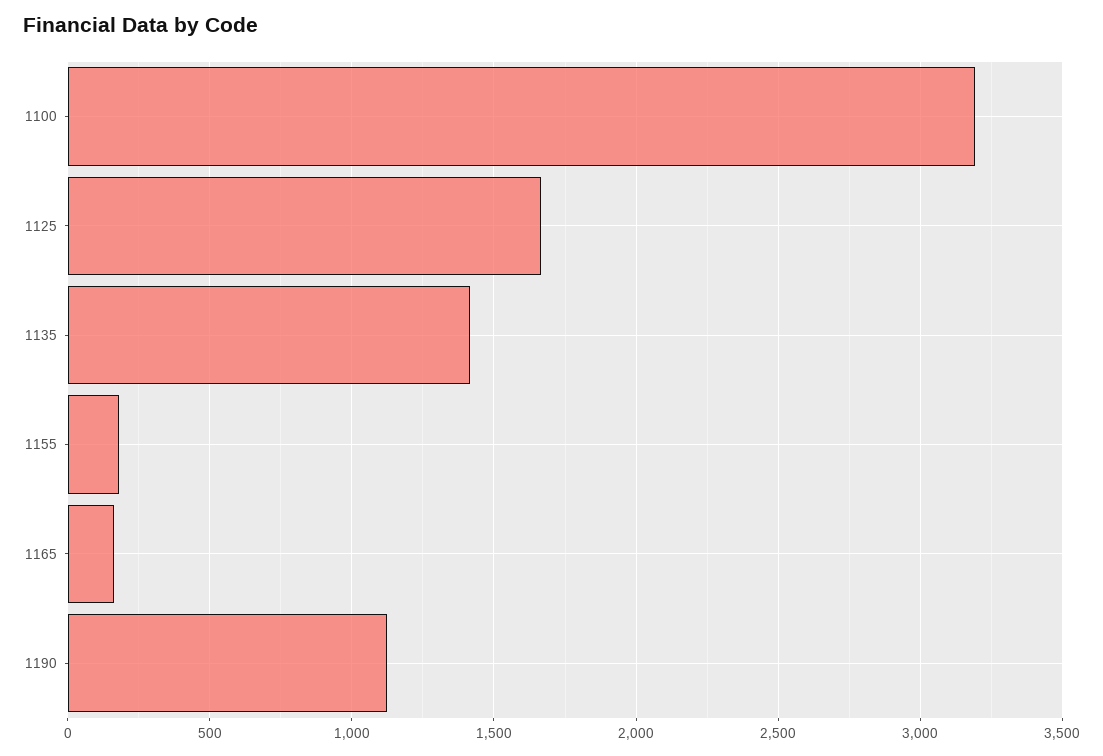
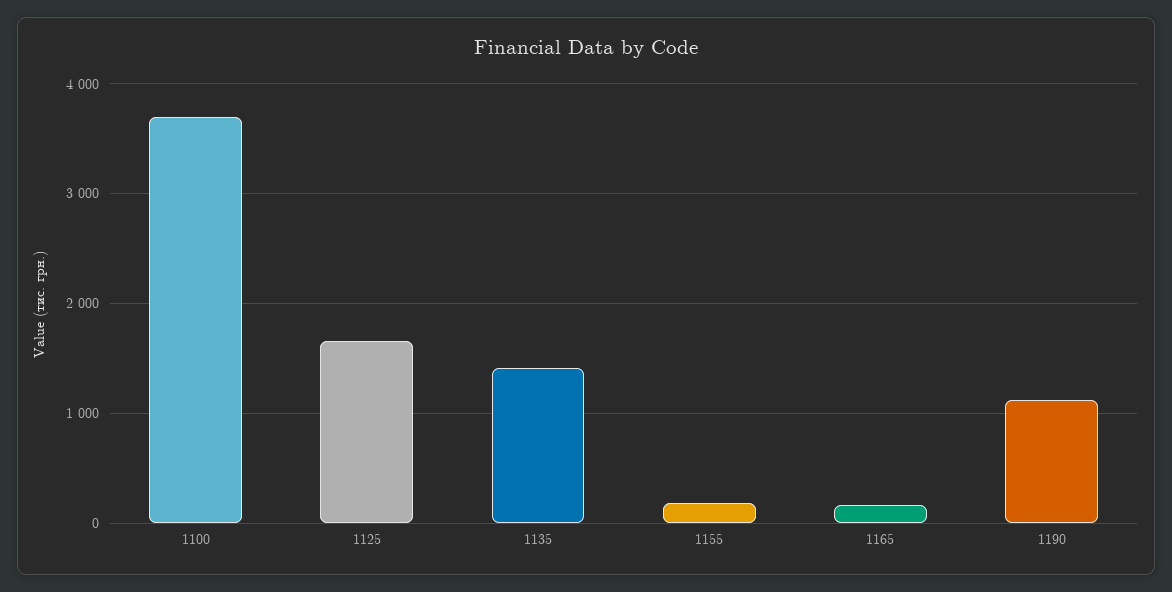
  {
-   "1100": 3200,
+   "1100": 3700,
    "1125": 1650,
    "1135": 1400,
    "1155": 200,
    "1165": 150,
    "1190": 1150
  }

